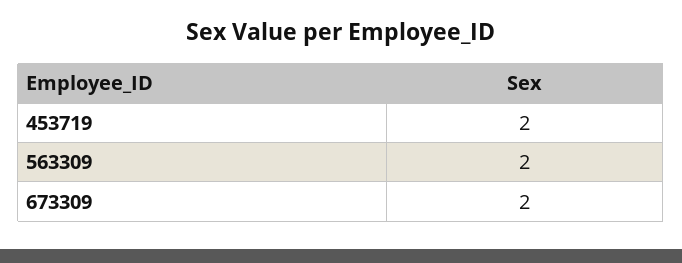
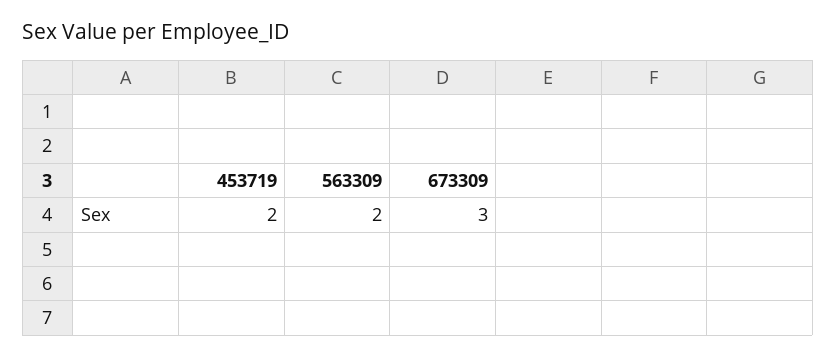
  {
    "453719": 2,
    "563309": 2,
-   "673309": 2
+   "673309": 3
  }

